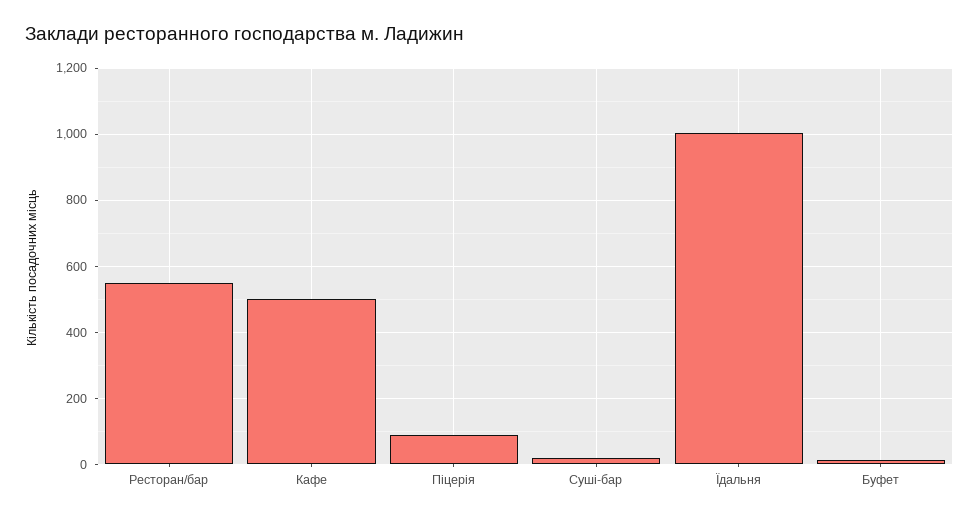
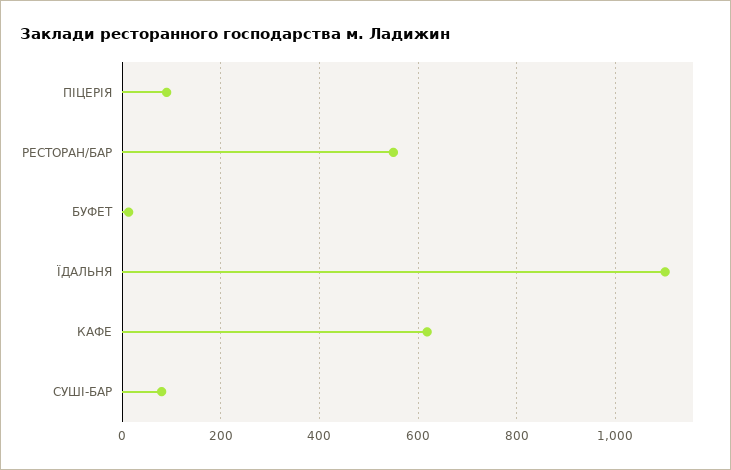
  {
    "Ресторан/бар": 560,
-   "Кафе": 500,
+   "Кафе": 620,
    "Піцерія": 100,
-   "Суші-бар": 20,
+   "Суші-бар": 80,
-   "Їдальня": 1000,
+   "Їдальня": 1100,
    "Буфет": 20
  }

